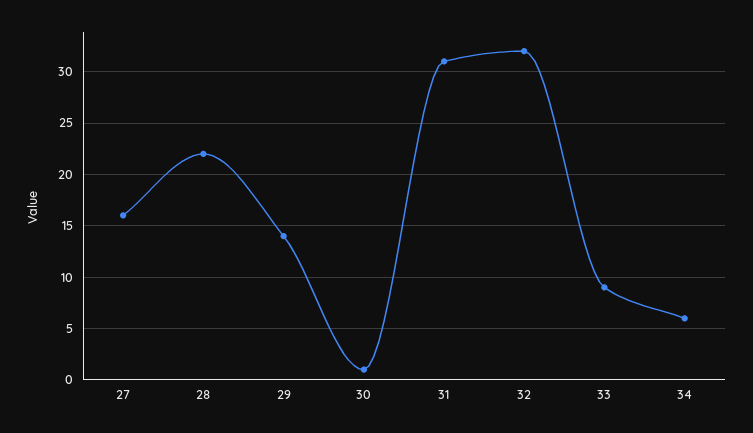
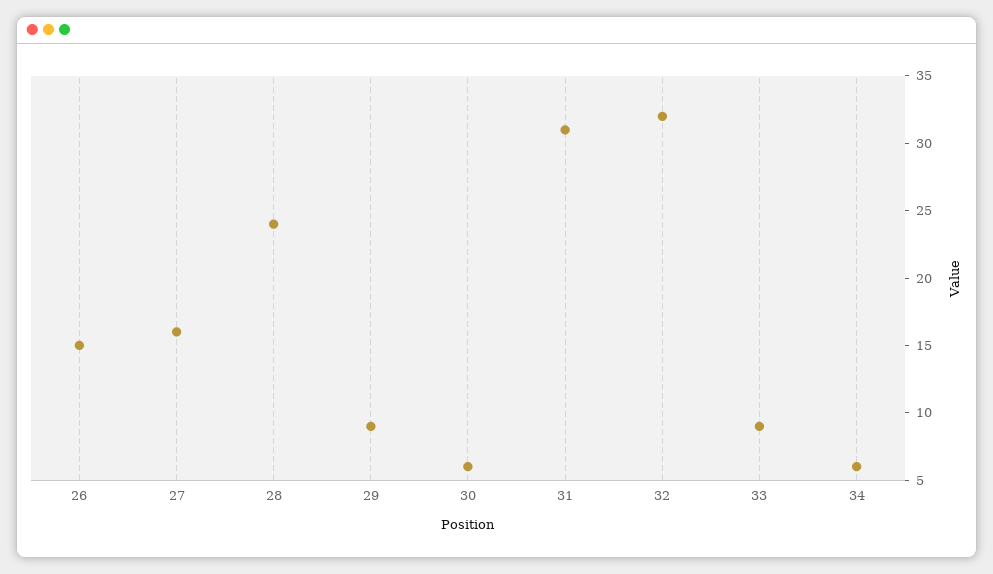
  {
    "27": 16,
-   "28": 22,
+   "28": 24,
-   "29": 14,
+   "29": 9,
-   "30": 1,
+   "30": 6,
    "31": 31,
    "32": 32,
    "33": 9,
-   "34": 6
+   "34": 6,
+   "26": 15
  }

